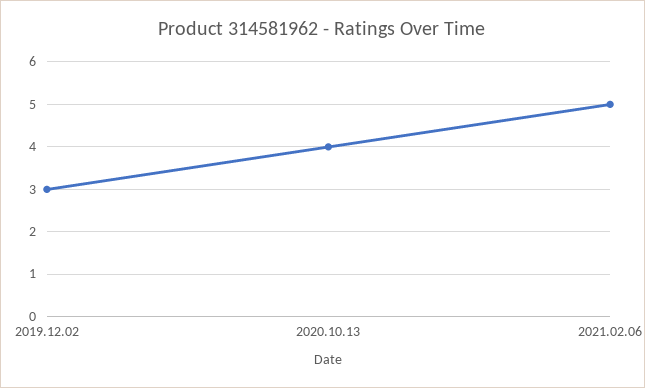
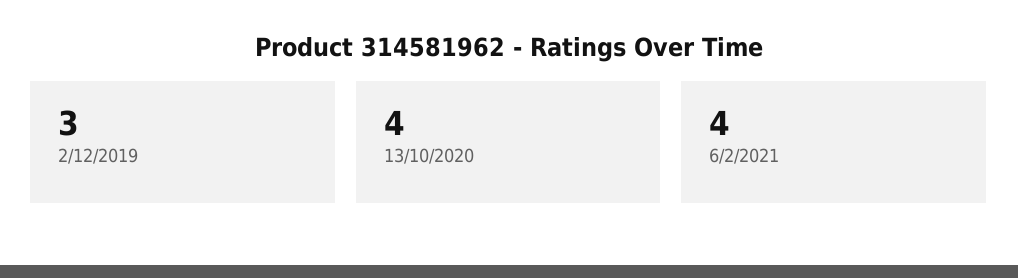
  {
    "2019.12.02": 3,
    "2020.10.13": 4,
-   "2021.02.06": 5
+   "2021.02.06": 4
  }

